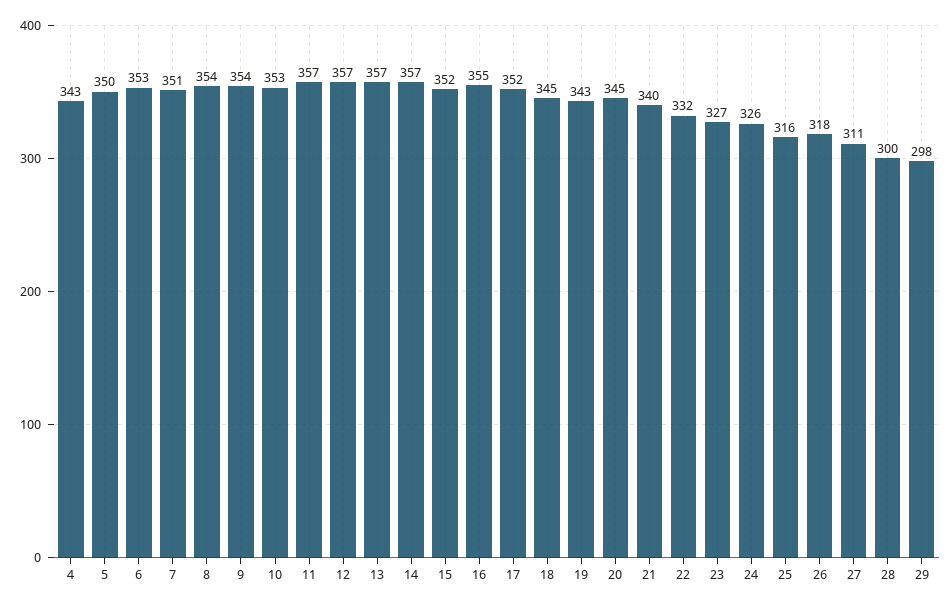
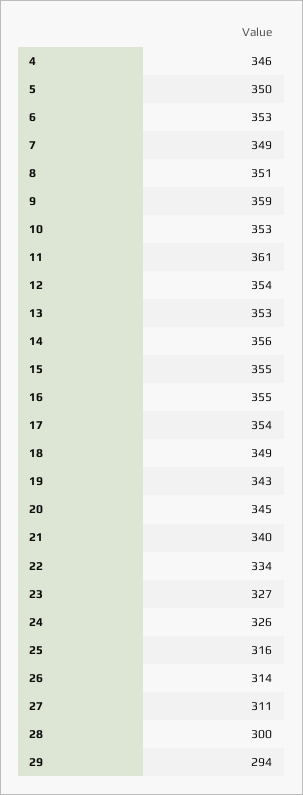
  {
-   "4": 343,
+   "4": 346,
    "5": 350,
    "6": 353,
-   "7": 351,
+   "7": 349,
-   "8": 354,
+   "8": 351,
-   "9": 354,
+   "9": 359,
    "10": 353,
-   "11": 357,
+   "11": 361,
-   "12": 357,
+   "12": 354,
-   "13": 357,
+   "13": 353,
-   "14": 357,
+   "14": 356,
-   "15": 352,
+   "15": 355,
    "16": 355,
-   "17": 352,
+   "17": 354,
-   "18": 345,
+   "18": 349,
    "19": 343,
    "20": 345,
    "21": 340,
-   "22": 332,
+   "22": 334,
    "23": 327,
    "24": 326,
    "25": 316,
-   "26": 318,
+   "26": 314,
    "27": 311,
    "28": 300,
-   "29": 298
+   "29": 294
  }

